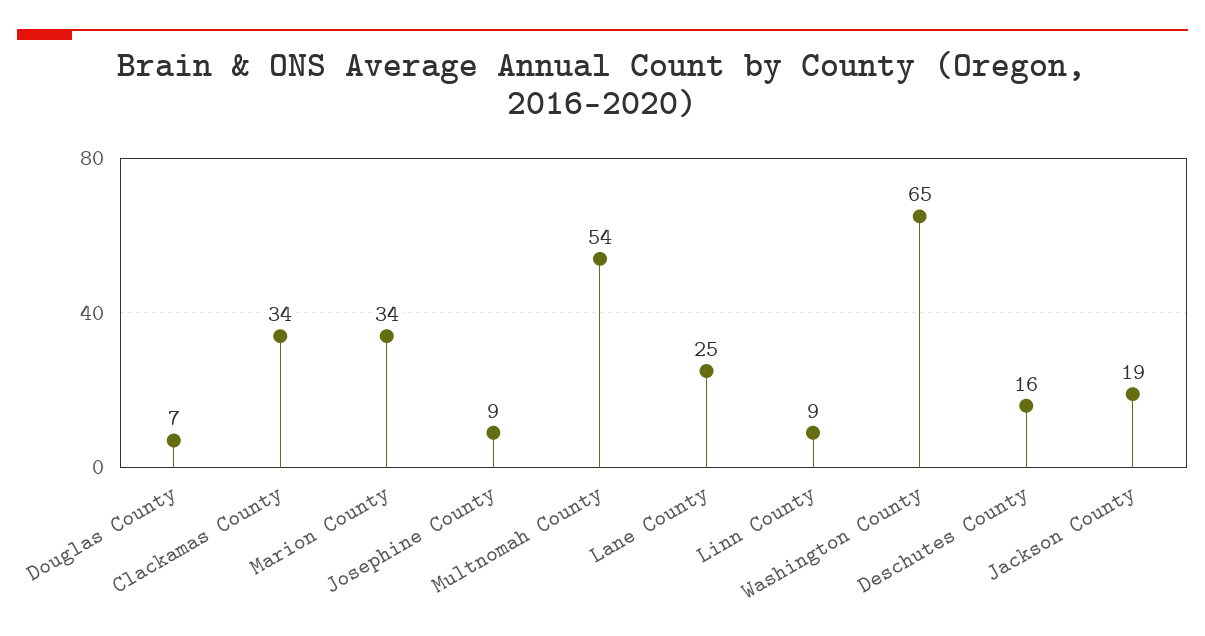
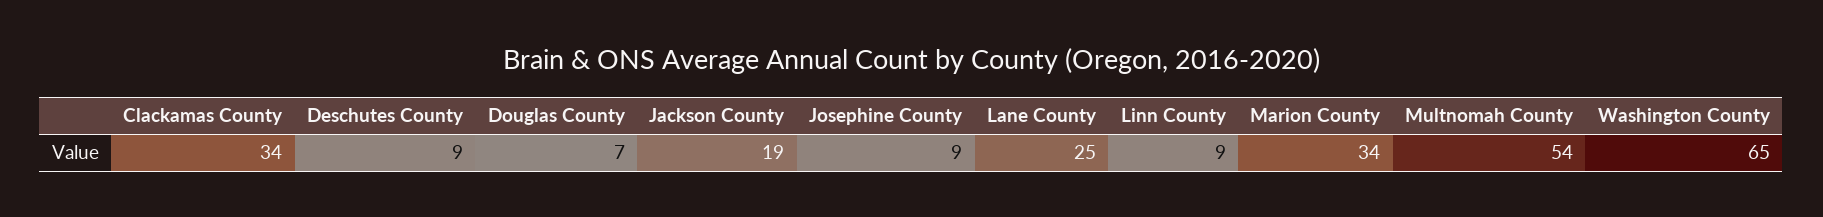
  {
    "Douglas County": 7,
    "Clackamas County": 34,
    "Marion County": 34,
    "Josephine County": 9,
    "Multnomah County": 54,
    "Lane County": 25,
    "Linn County": 9,
    "Washington County": 65,
-   "Deschutes County": 16,
+   "Deschutes County": 9,
    "Jackson County": 19
  }

